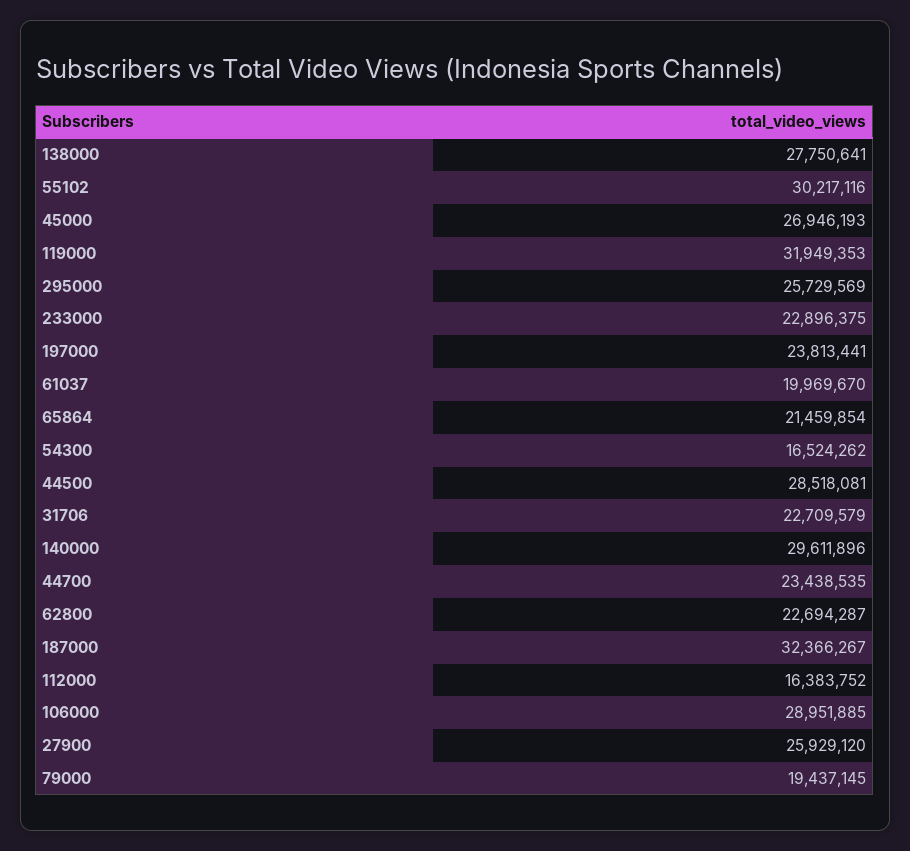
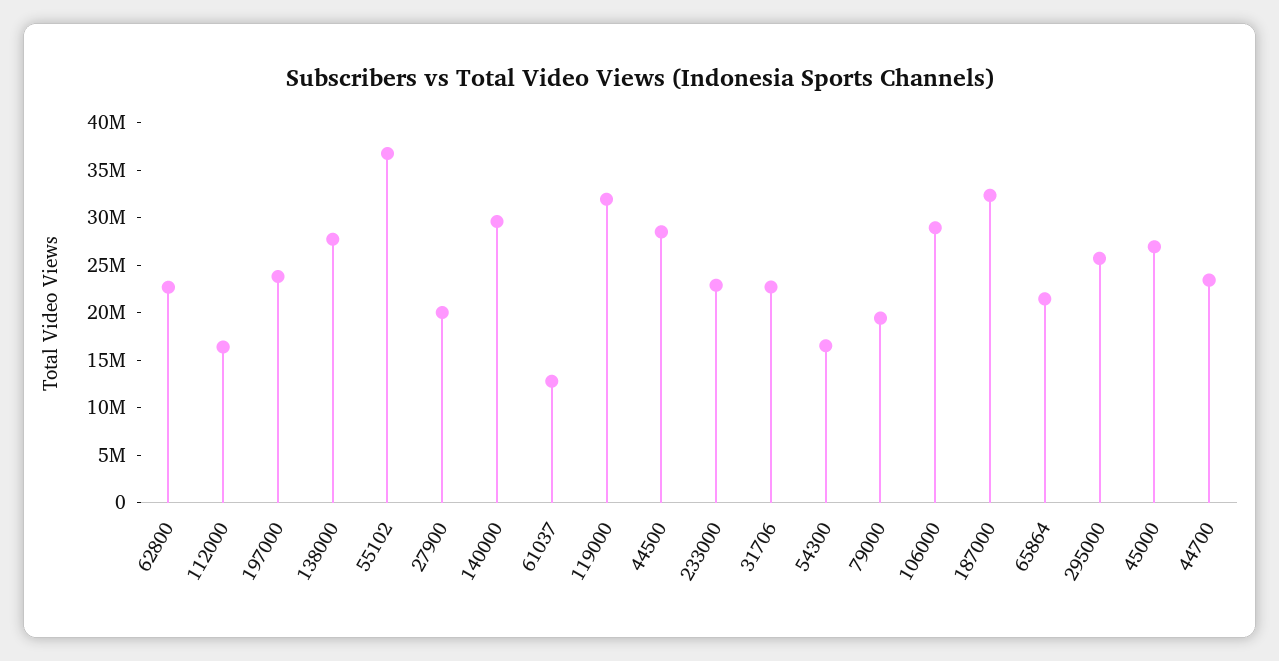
  {
    "138000": 27750641,
-   "55102": 30217116,
+   "55102": 37000000,
    "45000": 26946193,
    "119000": 31949353,
    "295000": 25729569,
    "233000": 22896375,
    "197000": 23813441,
-   "61037": 19969670,
+   "61037": 13000000,
    "65864": 21459854,
    "54300": 16524262,
    "44500": 28518081,
    "31706": 22709579,
    "140000": 29611896,
    "44700": 23438535,
    "62800": 22694287,
    "187000": 32366267,
    "112000": 16383752,
    "106000": 28951885,
-   "27900": 25929120,
+   "27900": 20000000,
    "79000": 19437145
  }

